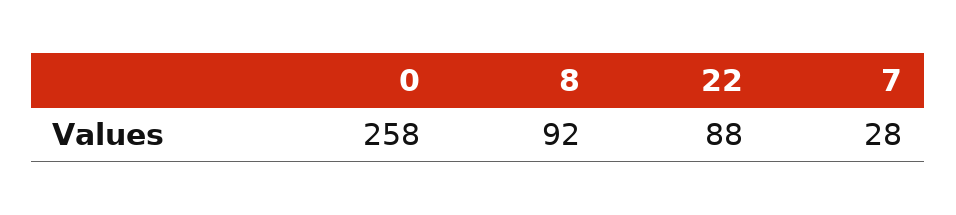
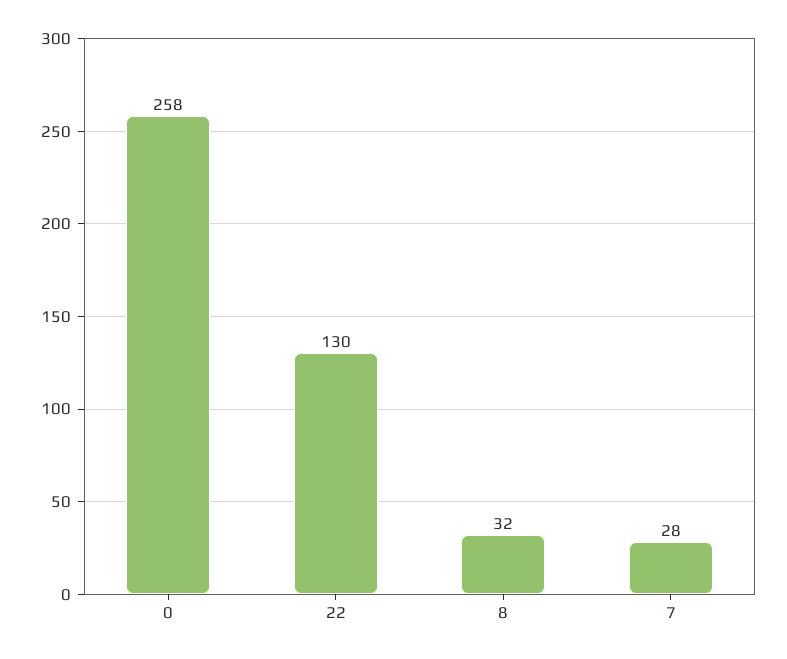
  {
    "0": 258,
-   "8": 92,
+   "8": 32,
-   "22": 88,
+   "22": 130,
    "7": 28
  }

